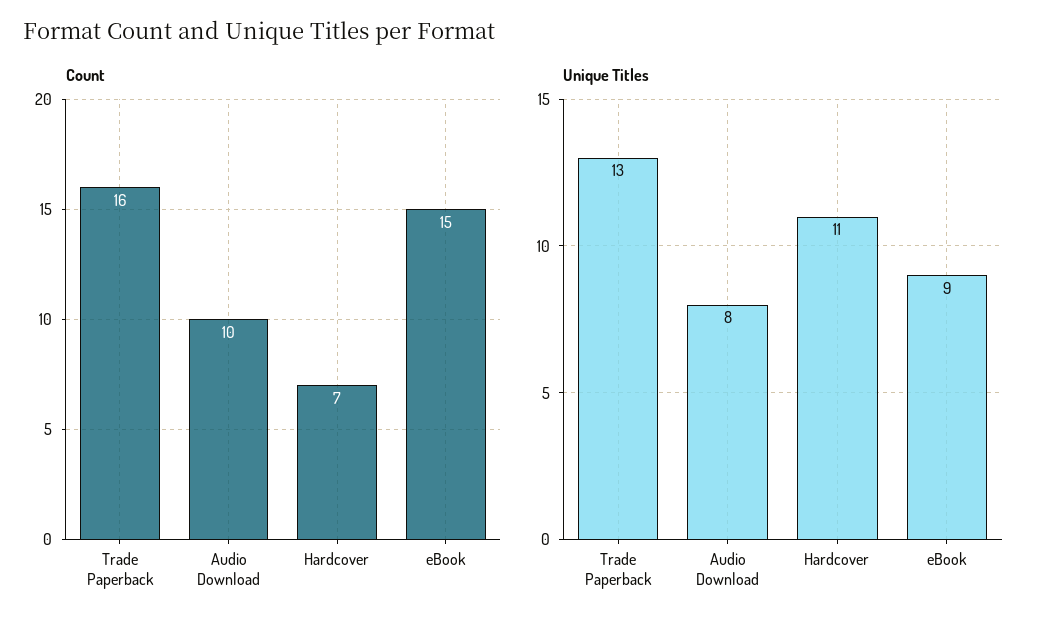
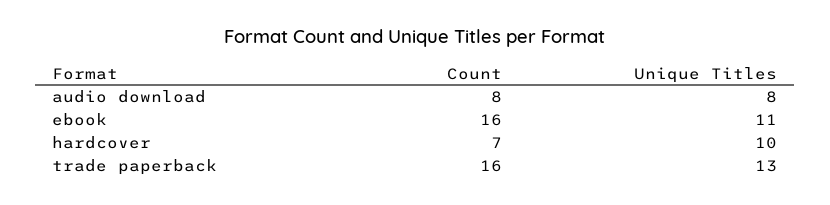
  {
    "Count": {
      "Trade Paperback": 16,
-     "Audio Download": 10,
+     "Audio Download": 8,
      "Hardcover": 7,
-     "eBook": 15
+     "eBook": 16
    },
    "Unique Titles": {
      "Trade Paperback": 13,
      "Audio Download": 8,
-     "Hardcover": 11,
+     "Hardcover": 10,
-     "eBook": 9
+     "eBook": 11
    }
  }

